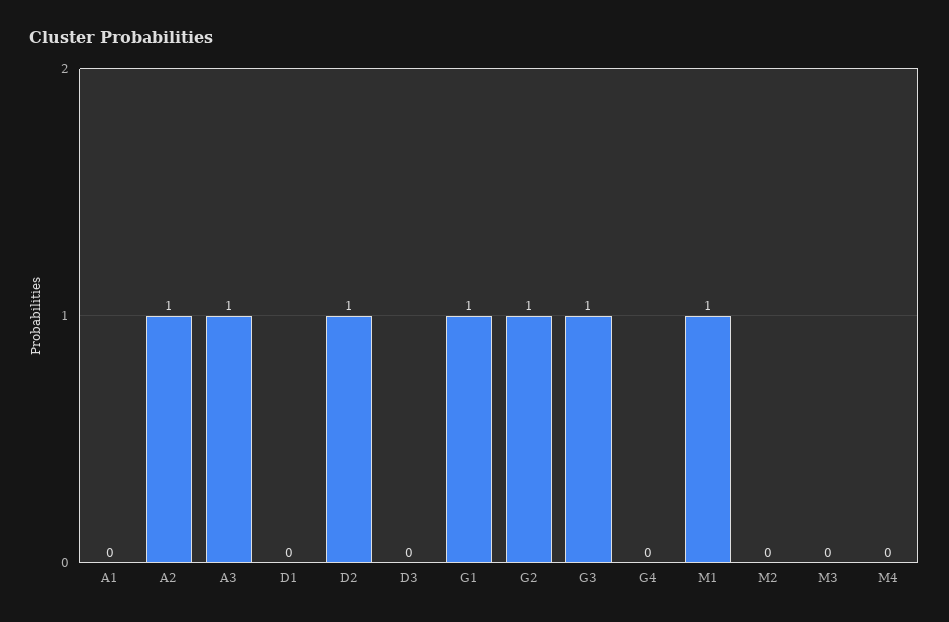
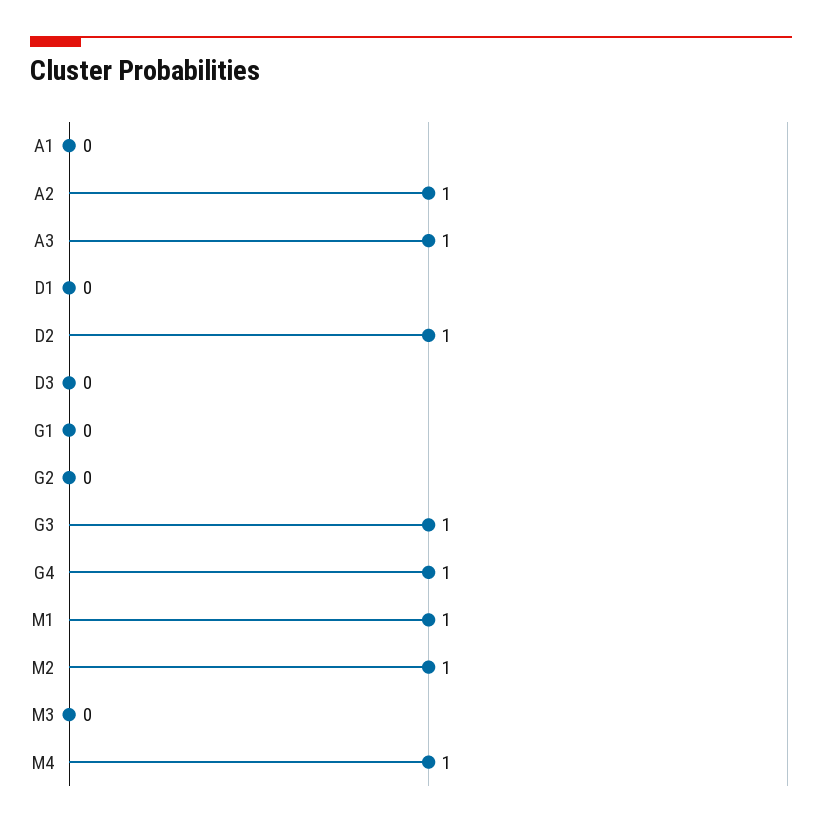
  {
    "A1": 0,
    "A2": 1,
    "A3": 1,
    "D1": 0,
    "D2": 1,
    "D3": 0,
-   "G1": 1,
+   "G1": 0,
-   "G2": 1,
+   "G2": 0,
    "G3": 1,
-   "G4": 0,
+   "G4": 1,
    "M1": 1,
-   "M2": 0,
+   "M2": 1,
    "M3": 0,
-   "M4": 0
+   "M4": 1
  }

